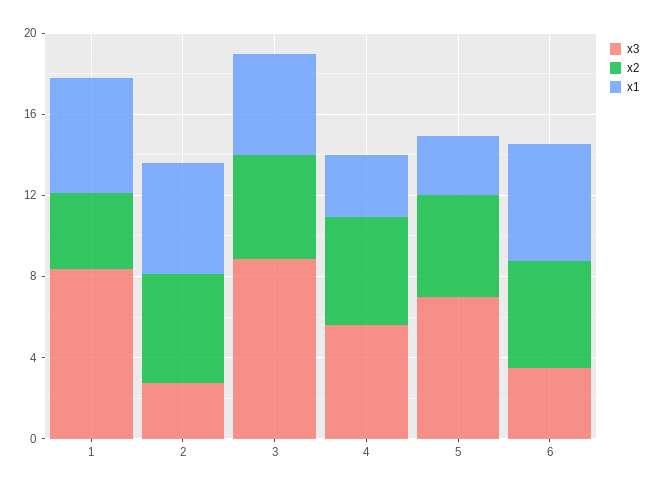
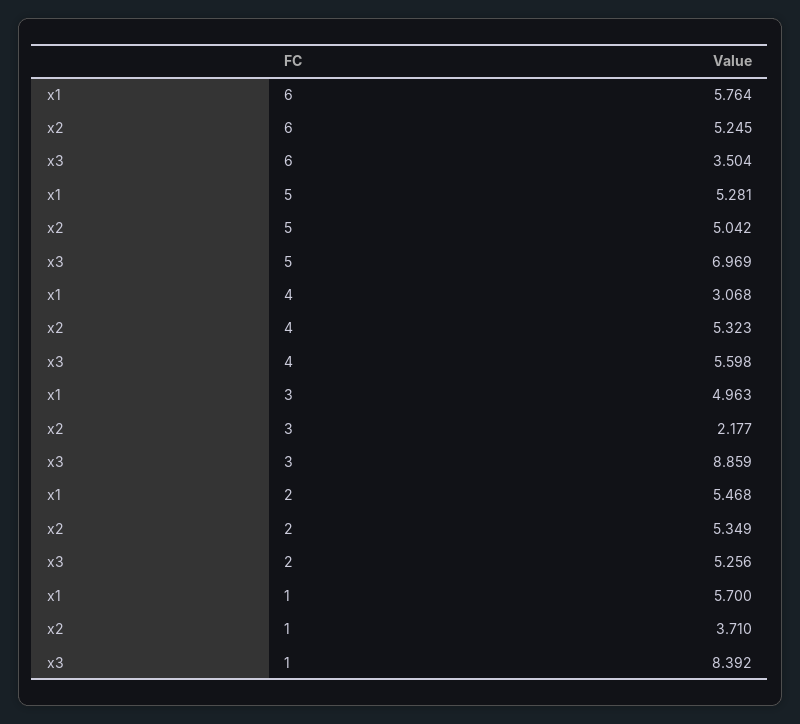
  {
    "x3": {
      "1": 8.392,
-     "2": 3,
+     "2": 5.256,
      "3": 8.859,
      "4": 5.598,
      "5": 6.969,
      "6": 3.504
    },
    "x2": {
      "1": 3.71,
      "2": 5.349,
-     "3": 5,
+     "3": 2.177,
      "4": 5.323,
      "5": 5.042,
      "6": 5.245
    },
    "x1": {
      "1": 5.7,
      "2": 5.468,
      "3": 4.963,
      "4": 3.068,
-     "5": 3,
+     "5": 5.281,
      "6": 5.764
    }
  }

